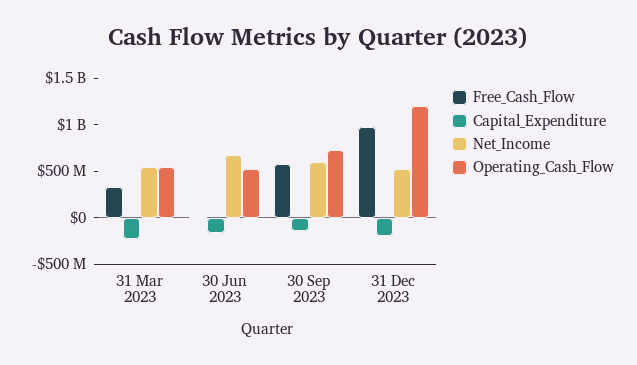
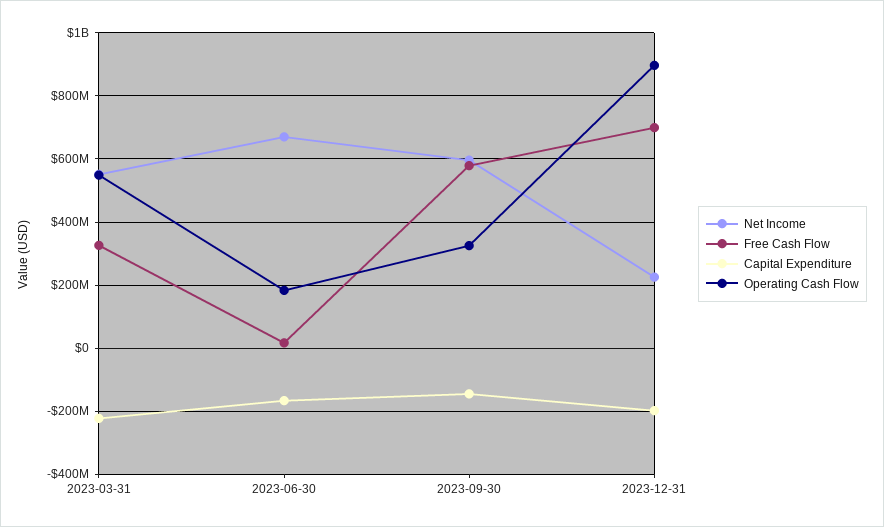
  {
    "Free_Cash_Flow": {
      "31 Mar 2023": 320000000,
      "30 Jun 2023": 20000000,
      "30 Sep 2023": 580000000,
-     "31 Dec 2023": 1000000000
+     "31 Dec 2023": 700000000
    },
    "Capital_Expenditure": {
      "31 Mar 2023": -220000000,
      "30 Jun 2023": -160000000,
      "30 Sep 2023": -140000000,
      "31 Dec 2023": -200000000
    },
    "Net_Income": {
      "31 Mar 2023": 560000000,
      "30 Jun 2023": 680000000,
      "30 Sep 2023": 600000000,
-     "31 Dec 2023": 500000000
+     "31 Dec 2023": 220000000
    },
    "Operating_Cash_Flow": {
      "31 Mar 2023": 540000000,
-     "30 Jun 2023": 500000000,
+     "30 Jun 2023": 180000000,
-     "30 Sep 2023": 700000000,
+     "30 Sep 2023": 320000000,
-     "31 Dec 2023": 1200000000
+     "31 Dec 2023": 900000000
    }
  }

